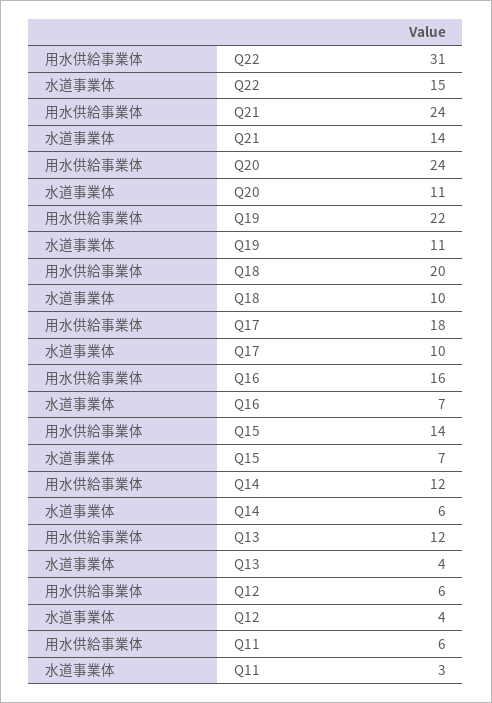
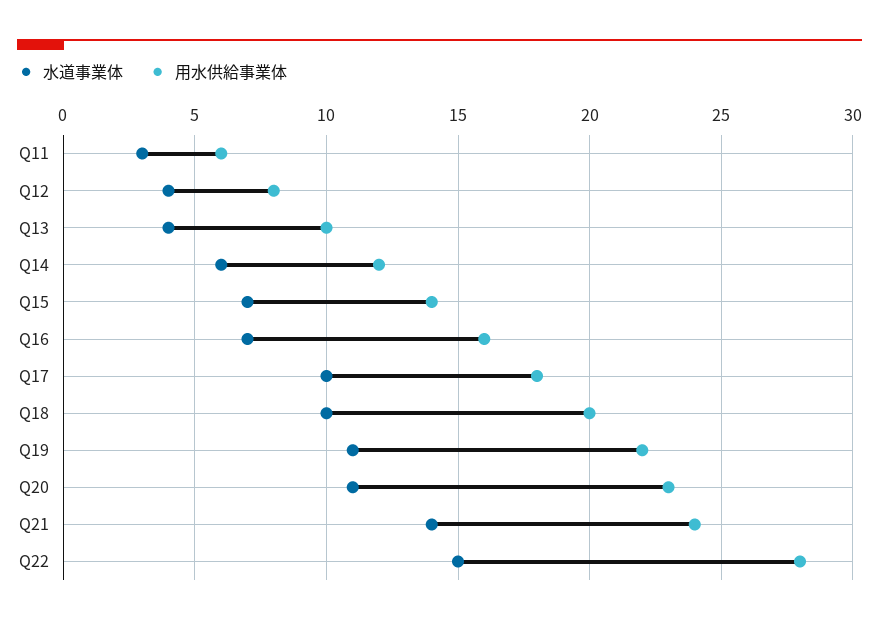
  {
    "用水供給事業体": {
-     "Q22": 31,
+     "Q22": 28,
      "Q21": 24,
-     "Q20": 24,
+     "Q20": 23,
      "Q19": 22,
      "Q18": 20,
      "Q17": 18,
      "Q16": 16,
      "Q15": 14,
      "Q14": 12,
-     "Q13": 12,
+     "Q13": 10,
-     "Q12": 6,
+     "Q12": 8,
      "Q11": 6
    },
    "水道事業体": {
      "Q22": 15,
      "Q21": 14,
      "Q20": 11,
      "Q19": 11,
      "Q18": 10,
      "Q17": 10,
      "Q16": 7,
      "Q15": 7,
      "Q14": 6,
      "Q13": 4,
      "Q12": 4,
      "Q11": 3
    }
  }

